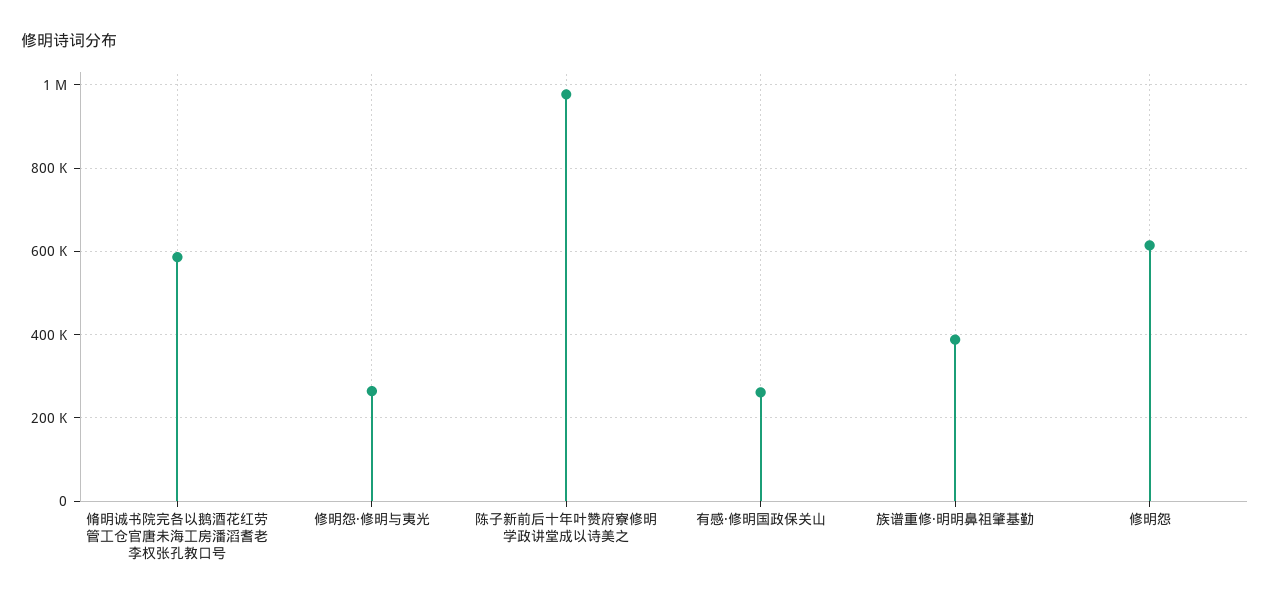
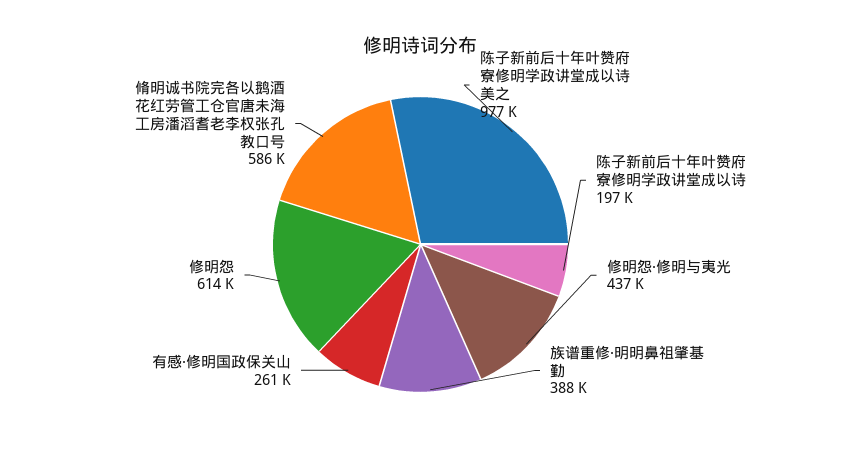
  {
    "脩明诚书院完各以鹅酒花红劳管工仓官唐未海工房潘滔耆老李权张孔教口号": 586000,
-   "修明怨·修明与夷光": 260000,
+   "修明怨·修明与夷光": 437000,
    "陈子新前后十年叶赞府寮修明学政讲堂成以诗美之": 977000,
    "有感·修明国政保关山": 261000,
    "族谱重修·明明鼻祖肇基勤": 388000,
-   "修明怨": 614000
+   "修明怨": 614000,
+   "陈子新前后十年叶赞府寮修明学政讲堂成以诗": 197000
  }

